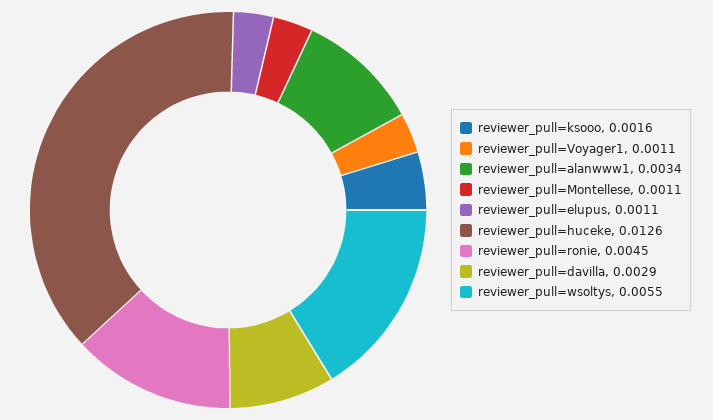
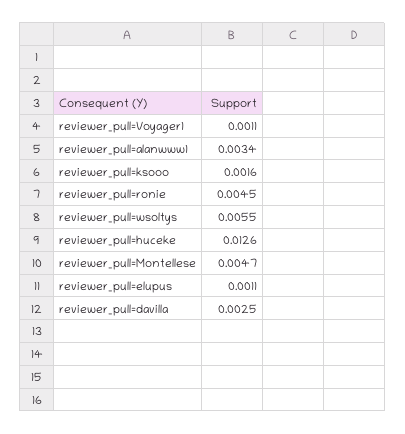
  {
    "reviewer_pull=ksooo": 0.0016,
    "reviewer_pull=Voyager1": 0.0011,
    "reviewer_pull=alanwww1": 0.0034,
-   "reviewer_pull=Montellese": 0.0011,
+   "reviewer_pull=Montellese": 0.0047,
    "reviewer_pull=elupus": 0.0011,
    "reviewer_pull=huceke": 0.0126,
    "reviewer_pull=ronie": 0.0045,
-   "reviewer_pull=davilla": 0.0029,
+   "reviewer_pull=davilla": 0.0025,
    "reviewer_pull=wsoltys": 0.0055
  }

